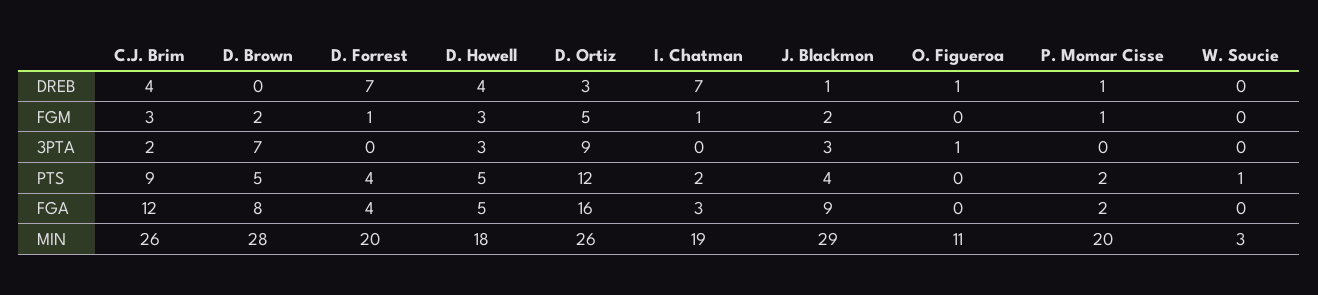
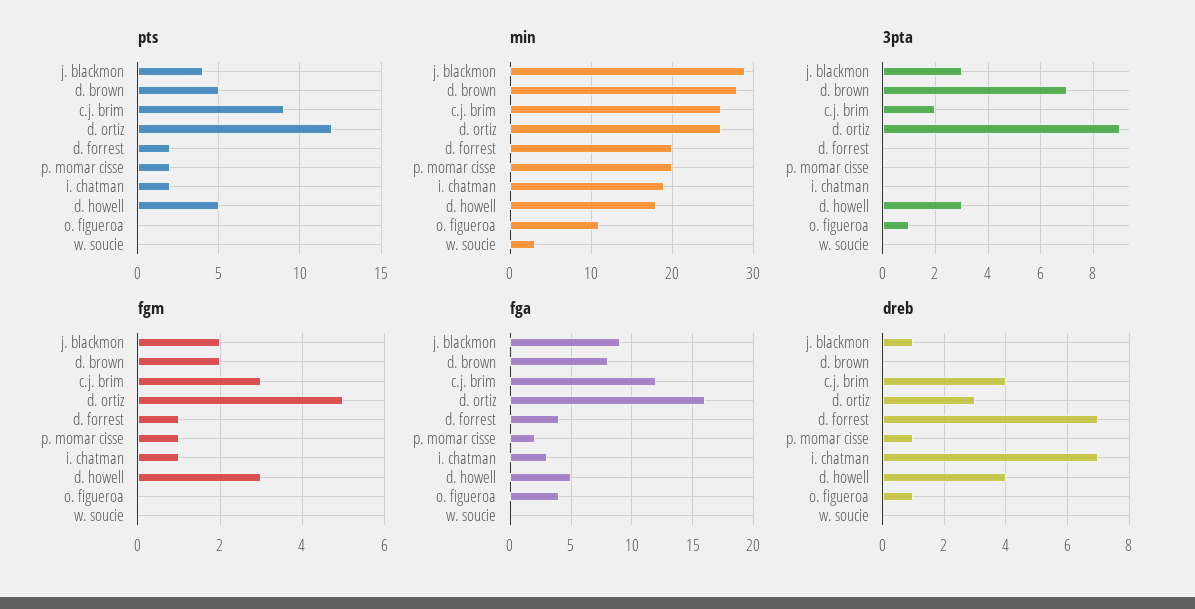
  {
    "DREB": {
      "C.J. Brim": 4,
      "D. Brown": 0,
      "D. Forrest": 7,
      "D. Howell": 4,
      "D. Ortiz": 3,
      "I. Chatman": 7,
      "J. Blackmon": 1,
      "O. Figueroa": 1,
      "P. Momar Cisse": 1,
      "W. Soucie": 0
    },
    "FGM": {
      "C.J. Brim": 3,
      "D. Brown": 2,
      "D. Forrest": 1,
      "D. Howell": 3,
      "D. Ortiz": 5,
      "I. Chatman": 1,
      "J. Blackmon": 2,
      "O. Figueroa": 0,
      "P. Momar Cisse": 1,
      "W. Soucie": 0
    },
    "3PTA": {
      "C.J. Brim": 2,
      "D. Brown": 7,
      "D. Forrest": 0,
      "D. Howell": 3,
      "D. Ortiz": 9,
      "I. Chatman": 0,
      "J. Blackmon": 3,
      "O. Figueroa": 1,
      "P. Momar Cisse": 0,
      "W. Soucie": 0
    },
    "PTS": {
      "C.J. Brim": 9,
      "D. Brown": 5,
-     "D. Forrest": 4,
+     "D. Forrest": 2,
      "D. Howell": 5,
      "D. Ortiz": 12,
      "I. Chatman": 2,
      "J. Blackmon": 4,
      "O. Figueroa": 0,
      "P. Momar Cisse": 2,
-     "W. Soucie": 1
+     "W. Soucie": 0
    },
    "FGA": {
      "C.J. Brim": 12,
      "D. Brown": 8,
      "D. Forrest": 4,
      "D. Howell": 5,
      "D. Ortiz": 16,
      "I. Chatman": 3,
      "J. Blackmon": 9,
-     "O. Figueroa": 0,
+     "O. Figueroa": 4,
      "P. Momar Cisse": 2,
      "W. Soucie": 0
    },
    "MIN": {
      "C.J. Brim": 26,
      "D. Brown": 28,
      "D. Forrest": 20,
      "D. Howell": 18,
      "D. Ortiz": 26,
      "I. Chatman": 19,
      "J. Blackmon": 29,
      "O. Figueroa": 11,
      "P. Momar Cisse": 20,
      "W. Soucie": 3
    }
  }

